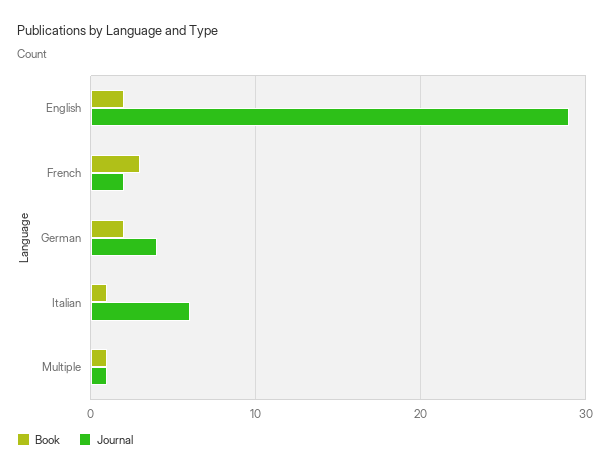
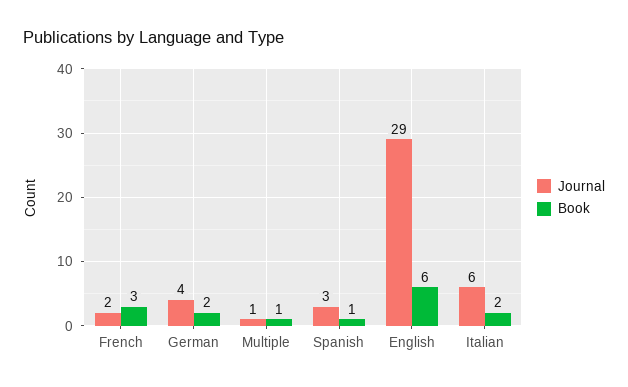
  {
    "Book": {
-     "English": 2,
+     "English": 6,
      "French": 3,
      "German": 2,
-     "Italian": 1,
+     "Italian": 2,
-     "Multiple": 1
+     "Multiple": 1,
+     "Spanish": 1
    },
    "Journal": {
      "English": 29,
      "French": 2,
      "German": 4,
      "Italian": 6,
-     "Multiple": 1
+     "Multiple": 1,
+     "Spanish": 3
    }
  }

